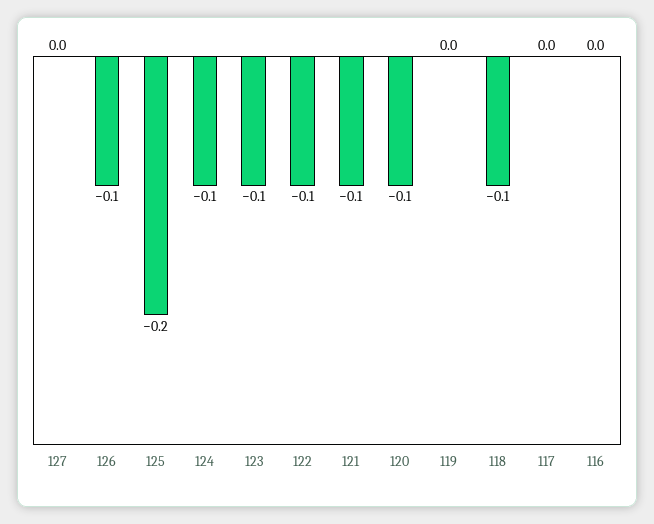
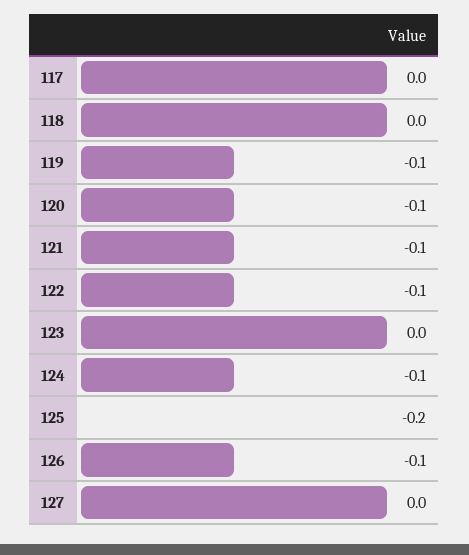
  {
    "127": 0,
    "126": -0.1,
    "125": -0.2,
    "124": -0.1,
-   "123": -0.1,
+   "123": 0,
    "122": -0.1,
    "121": -0.1,
    "120": -0.1,
-   "119": 0,
+   "119": -0.1,
-   "118": -0.1,
+   "118": 0,
-   "117": 0,
+   "117": 0
-   "116": 0
  }

